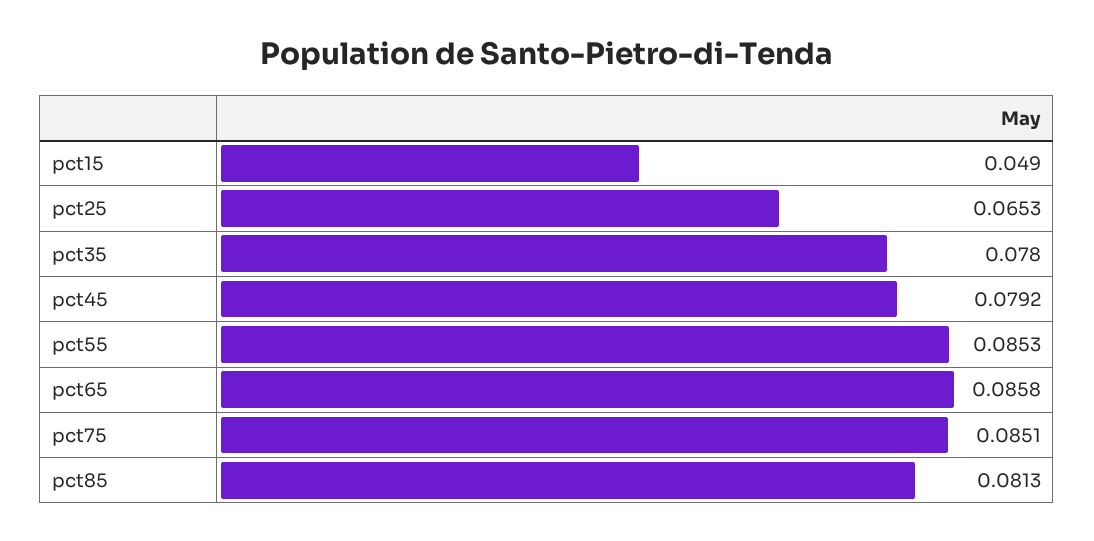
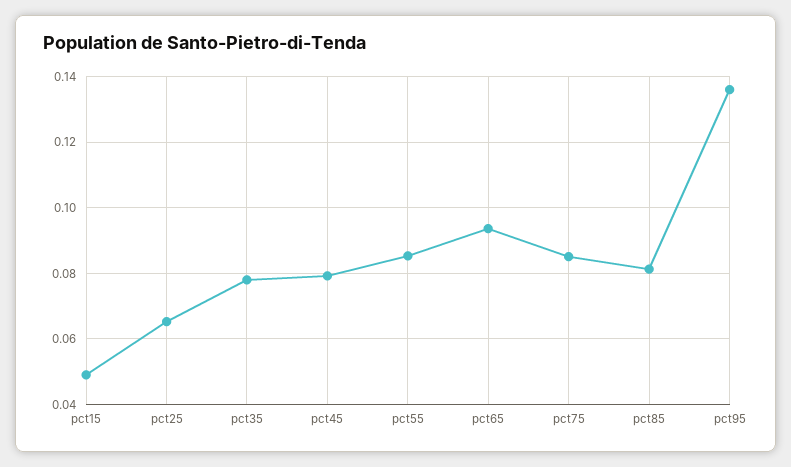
  {
    "pct15": 0.049,
    "pct25": 0.0653,
    "pct35": 0.078,
    "pct45": 0.0792,
    "pct55": 0.0853,
-   "pct65": 0.0858,
+   "pct65": 0.094,
    "pct75": 0.0851,
-   "pct85": 0.0813
+   "pct85": 0.0813,
+   "pct95": 0.136
  }

